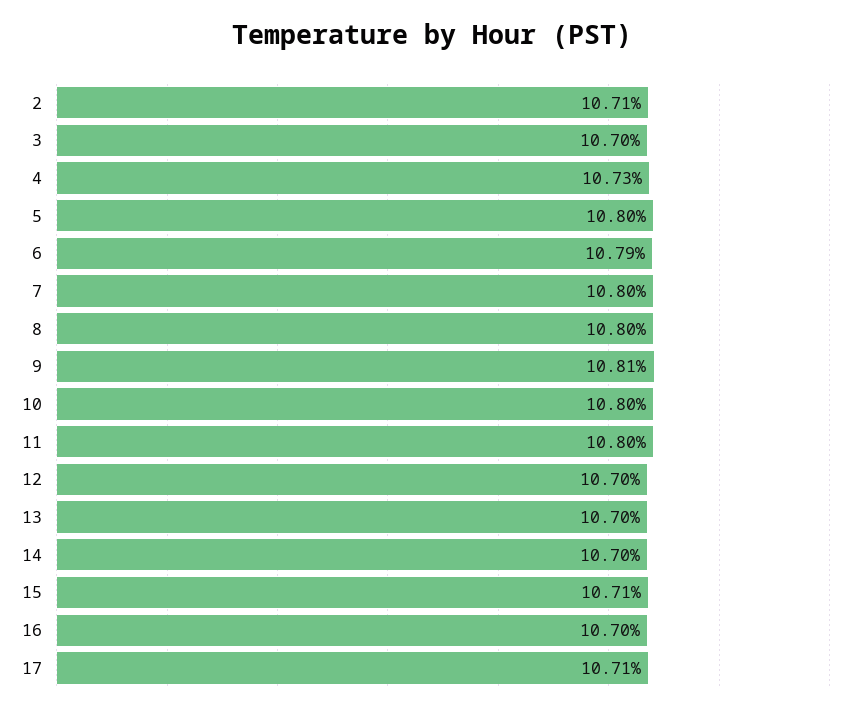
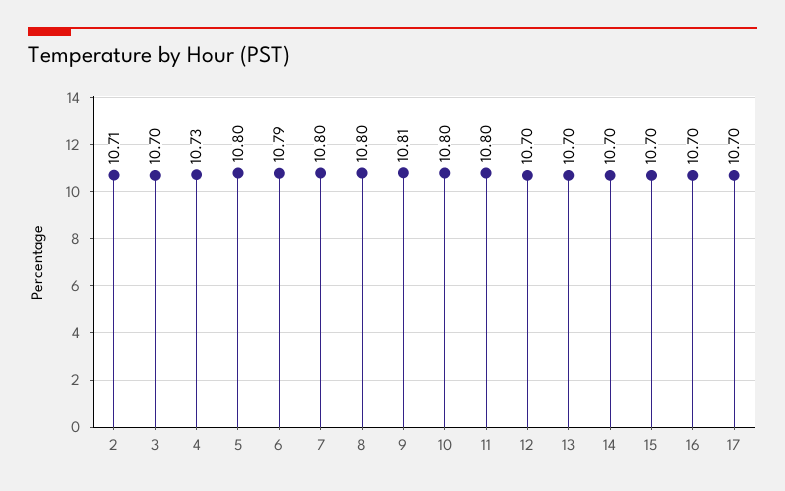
  {
    "2": 10.71,
    "3": 10.7,
    "4": 10.73,
    "5": 10.8,
    "6": 10.79,
    "7": 10.8,
    "8": 10.8,
    "9": 10.81,
    "10": 10.8,
    "11": 10.8,
    "12": 10.7,
    "13": 10.7,
    "14": 10.7,
-   "15": 10.71,
+   "15": 10.7,
    "16": 10.7,
-   "17": 10.71
+   "17": 10.7
  }

